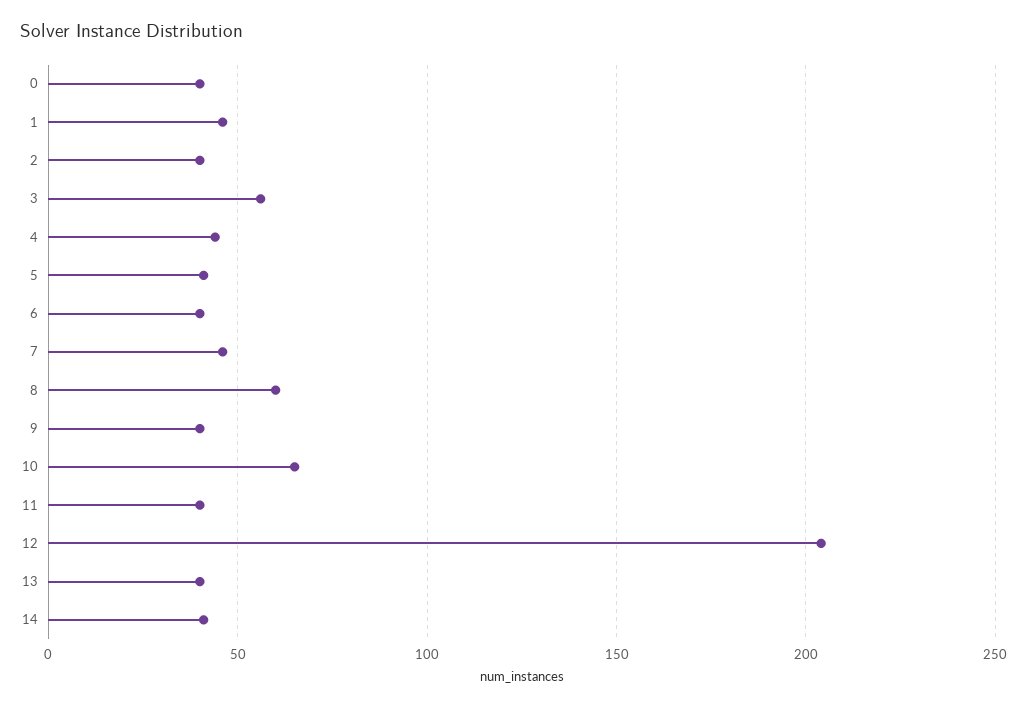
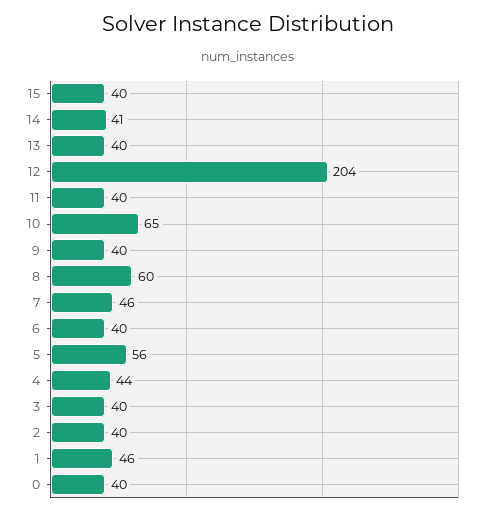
  {
    "0": 40,
    "1": 46,
    "2": 40,
-   "3": 55,
+   "3": 40,
    "4": 44,
-   "5": 40,
+   "5": 56,
    "6": 40,
    "7": 46,
    "8": 60,
    "9": 40,
    "10": 65,
    "11": 40,
    "12": 204,
    "13": 40,
-   "14": 41
+   "14": 41,
+   "15": 40
  }

